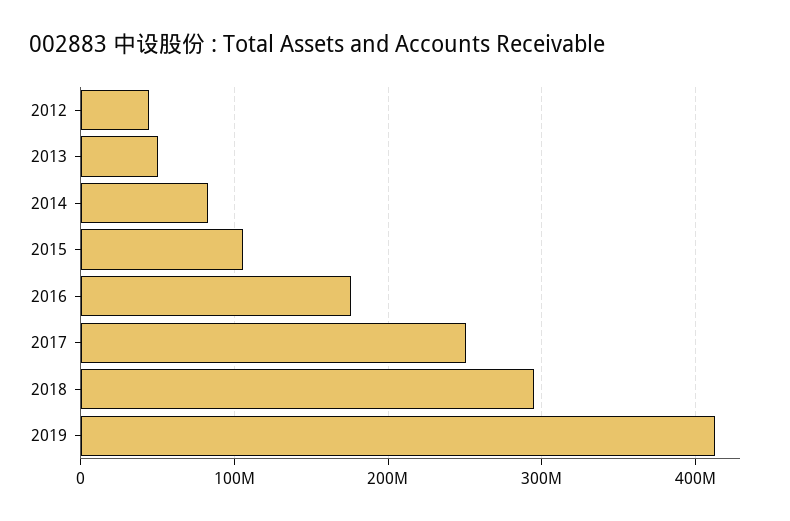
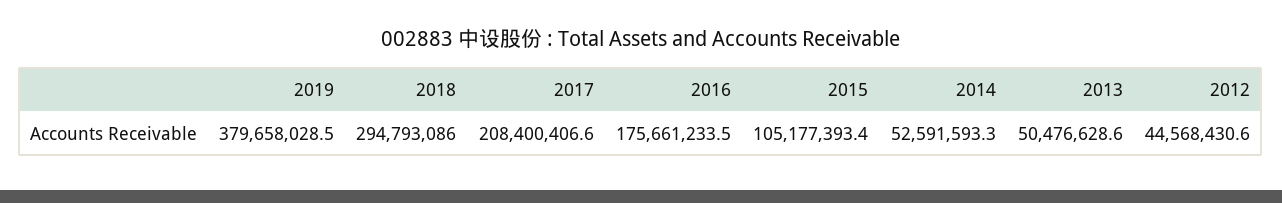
  {
    "2012": 44568430.6,
    "2013": 50476628.6,
-   "2014": 80000000,
+   "2014": 52591593.3,
    "2015": 105177393.4,
    "2016": 175661233.5,
-   "2017": 250000000,
+   "2017": 208400406.6,
    "2018": 294793086,
-   "2019": 410000000
+   "2019": 379658028.5
  }

